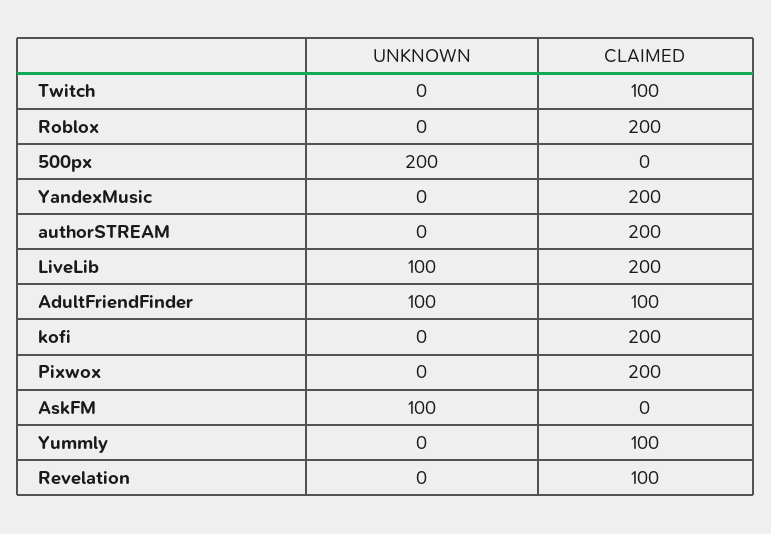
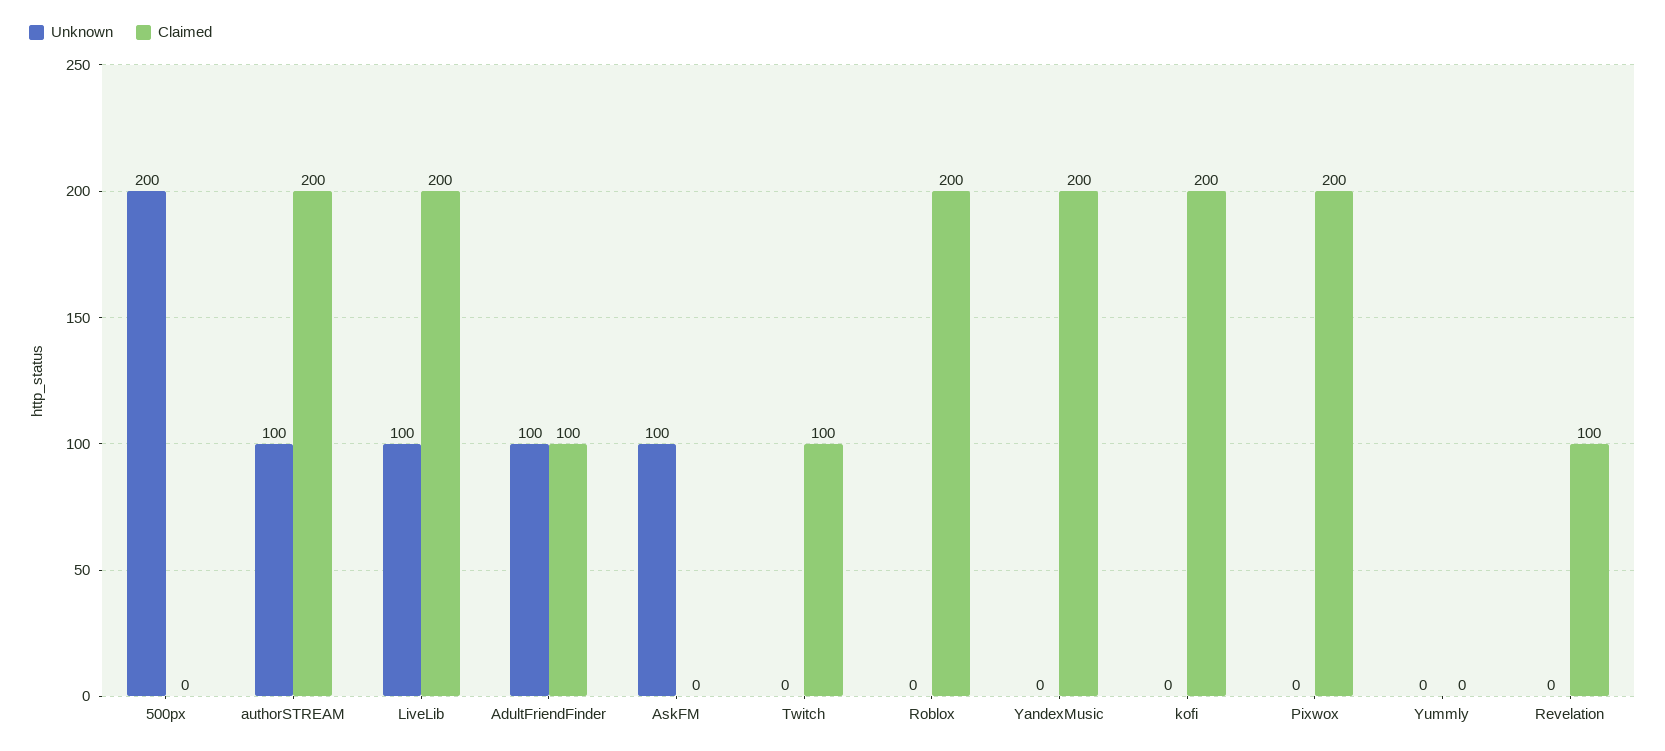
  {
    "UNKNOWN": {
      "Twitch": 0,
      "Roblox": 0,
      "500px": 200,
      "YandexMusic": 0,
-     "authorSTREAM": 0,
+     "authorSTREAM": 100,
      "LiveLib": 100,
      "AdultFriendFinder": 100,
      "kofi": 0,
      "Pixwox": 0,
      "AskFM": 100,
      "Yummly": 0,
      "Revelation": 0
    },
    "CLAIMED": {
      "Twitch": 100,
      "Roblox": 200,
      "500px": 0,
      "YandexMusic": 200,
      "authorSTREAM": 200,
      "LiveLib": 200,
      "AdultFriendFinder": 100,
      "kofi": 200,
      "Pixwox": 200,
      "AskFM": 0,
-     "Yummly": 100,
+     "Yummly": 0,
      "Revelation": 100
    }
  }

